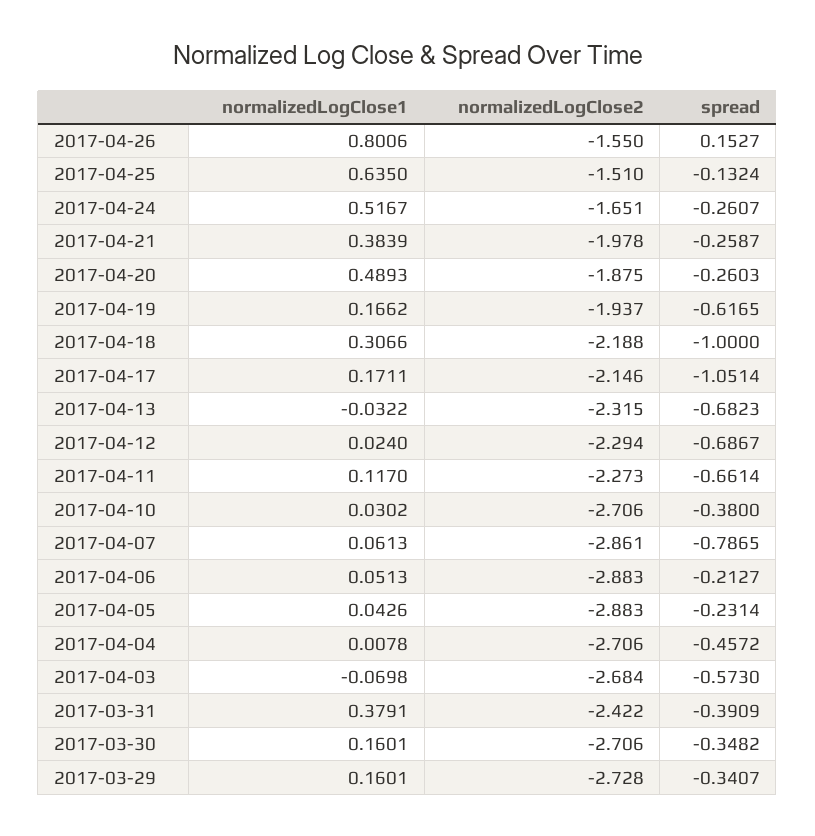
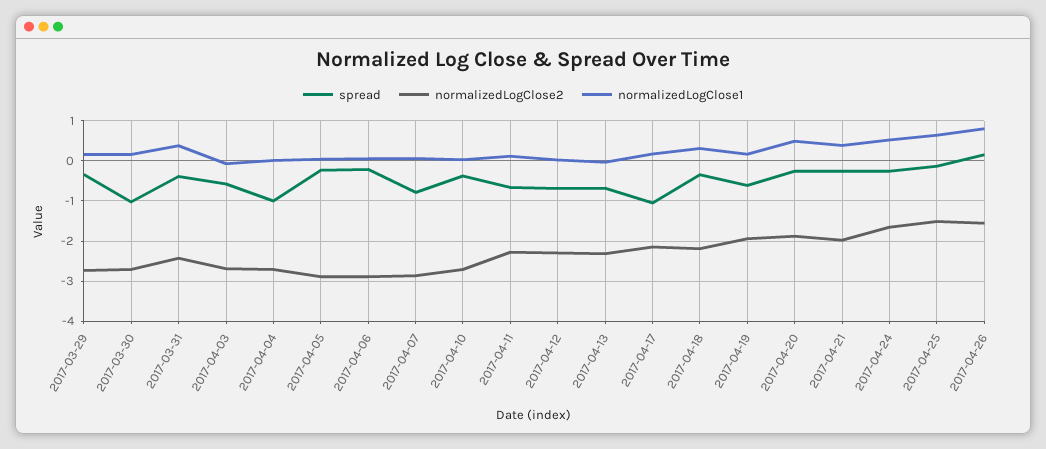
  {
    "normalizedLogClose1": {
      "2017-04-26": 0.8006,
      "2017-04-25": 0.635,
      "2017-04-24": 0.5167,
      "2017-04-21": 0.3839,
      "2017-04-20": 0.4893,
      "2017-04-19": 0.1662,
      "2017-04-18": 0.3066,
      "2017-04-17": 0.1711,
      "2017-04-13": -0.0322,
      "2017-04-12": 0.024,
      "2017-04-11": 0.117,
      "2017-04-10": 0.0302,
      "2017-04-07": 0.0613,
      "2017-04-06": 0.0513,
      "2017-04-05": 0.0426,
      "2017-04-04": 0.0078,
      "2017-04-03": -0.0698,
      "2017-03-31": 0.3791,
      "2017-03-30": 0.1601,
      "2017-03-29": 0.1601
    },
    "normalizedLogClose2": {
      "2017-04-26": -1.55,
      "2017-04-25": -1.51,
      "2017-04-24": -1.651,
      "2017-04-21": -1.978,
      "2017-04-20": -1.875,
      "2017-04-19": -1.937,
      "2017-04-18": -2.188,
      "2017-04-17": -2.146,
      "2017-04-13": -2.315,
      "2017-04-12": -2.294,
      "2017-04-11": -2.273,
      "2017-04-10": -2.706,
      "2017-04-07": -2.861,
      "2017-04-06": -2.883,
      "2017-04-05": -2.883,
      "2017-04-04": -2.706,
      "2017-04-03": -2.684,
      "2017-03-31": -2.422,
      "2017-03-30": -2.706,
      "2017-03-29": -2.728
    },
    "spread": {
      "2017-04-26": 0.1527,
      "2017-04-25": -0.1324,
      "2017-04-24": -0.2607,
      "2017-04-21": -0.2587,
      "2017-04-20": -0.2603,
      "2017-04-19": -0.6165,
-     "2017-04-18": -1,
+     "2017-04-18": -0.4,
      "2017-04-17": -1.0514,
      "2017-04-13": -0.6823,
      "2017-04-12": -0.6867,
      "2017-04-11": -0.6614,
      "2017-04-10": -0.38,
      "2017-04-07": -0.7865,
      "2017-04-06": -0.2127,
      "2017-04-05": -0.2314,
-     "2017-04-04": -0.4572,
+     "2017-04-04": -1,
      "2017-04-03": -0.573,
      "2017-03-31": -0.3909,
-     "2017-03-30": -0.3482,
+     "2017-03-30": -1,
      "2017-03-29": -0.3407
    }
  }

